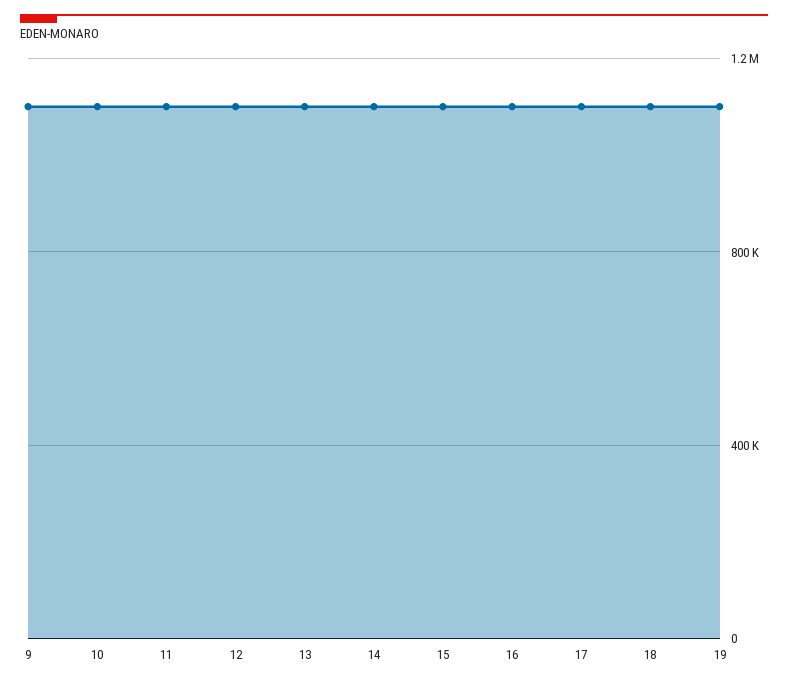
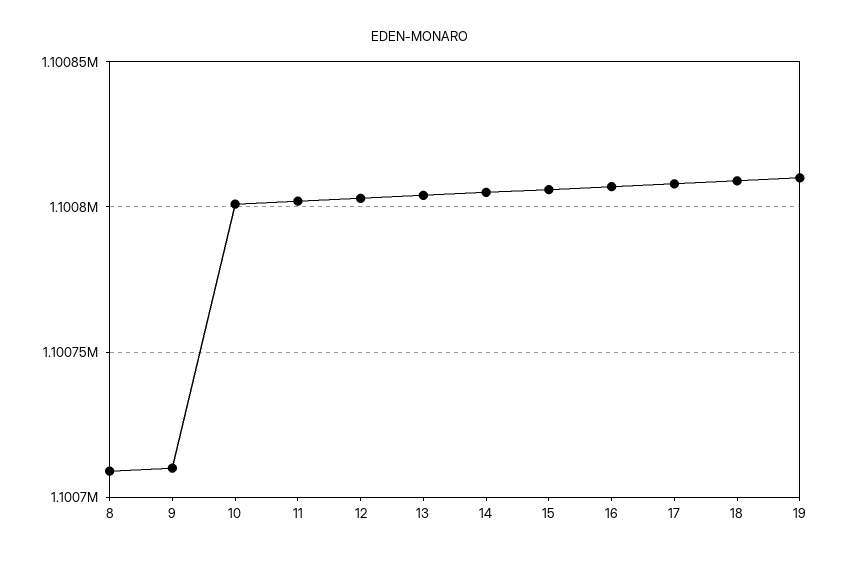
  {
    "9": 1100710,
    "10": 1100800,
    "11": 1100800,
    "12": 1100805,
    "13": 1100805,
    "14": 1100805,
    "15": 1100805,
    "16": 1100805,
    "17": 1100810,
    "18": 1100810,
-   "19": 1100810
+   "19": 1100810,
+   "8": 1100710
  }

